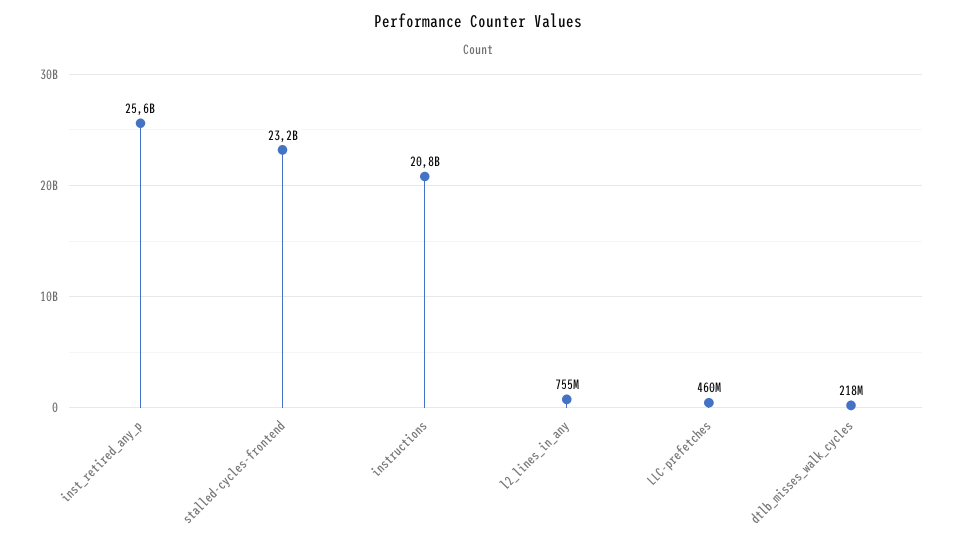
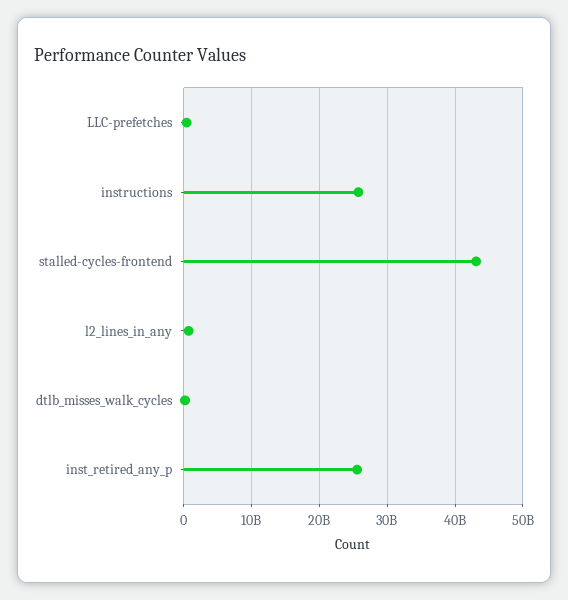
  {
    "inst_retired_any_p": 25600000000,
-   "stalled-cycles-frontend": 23200000000,
+   "stalled-cycles-frontend": 43000000000,
-   "instructions": 20800000000,
+   "instructions": 26000000000,
    "l2_lines_in_any": 755000000,
    "LLC-prefetches": 460000000,
    "dtlb_misses_walk_cycles": 218000000
  }

